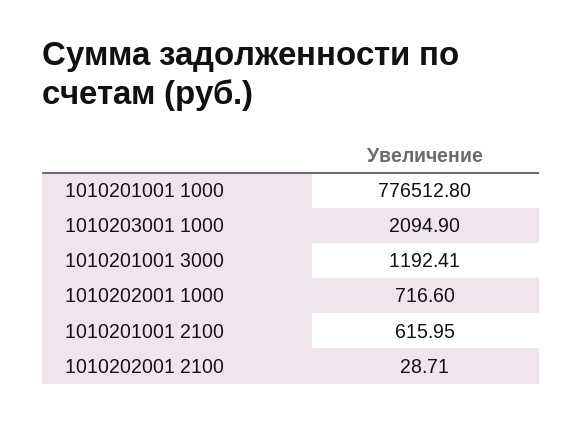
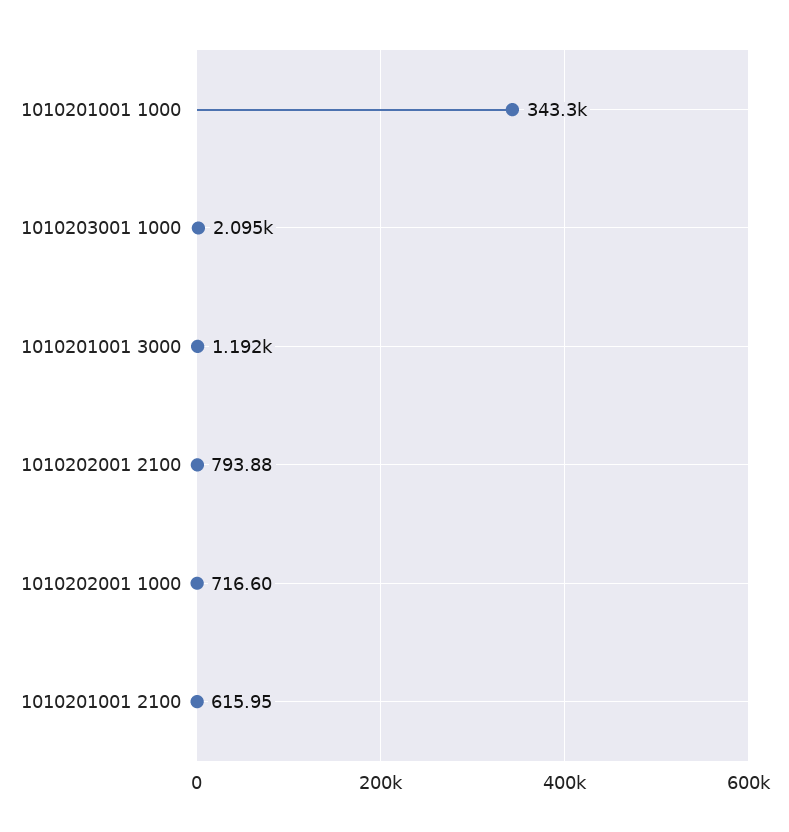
  {
-   "1010201001 1000": 776512.8,
+   "1010201001 1000": 343300,
    "1010203001 1000": 2094.9,
    "1010201001 3000": 1192.41,
    "1010202001 1000": 716.6,
    "1010201001 2100": 615.95,
-   "1010202001 2100": 28.71
+   "1010202001 2100": 793.88
  }

